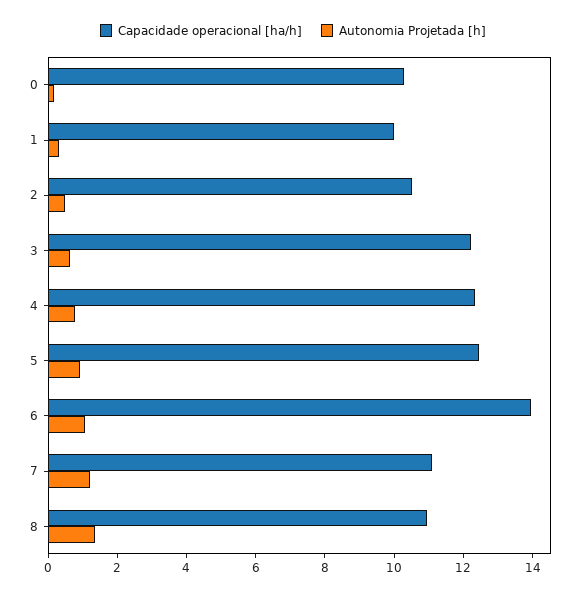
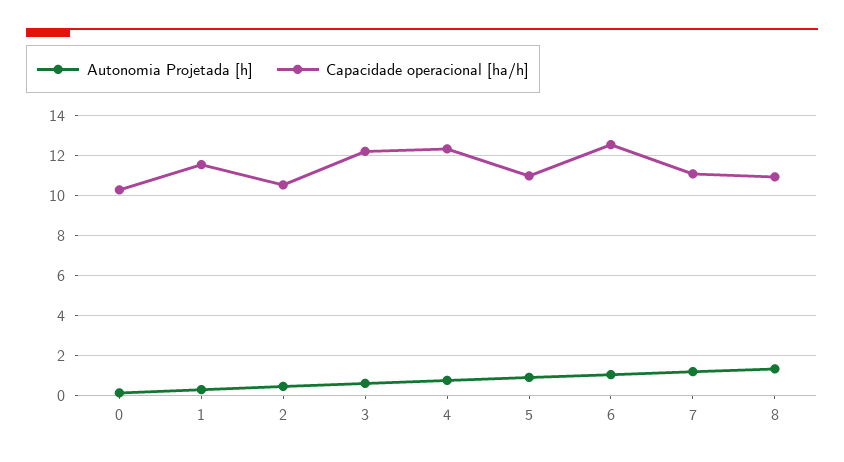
  {
    "Capacidade operacional [ha/h]": {
      "0": 10.5,
-     "1": 10,
+     "1": 11.5,
      "2": 10.5,
      "3": 12,
      "4": 12.5,
-     "5": 12.5,
+     "5": 11,
-     "6": 14,
+     "6": 12.5,
      "7": 11,
      "8": 11
    },
    "Autonomia Projetada [h]": {
      "0": 0,
      "1": 0.5,
      "2": 0.5,
      "3": 0.5,
      "4": 1,
      "5": 1,
      "6": 1,
      "7": 1,
      "8": 1.5
    }
  }

